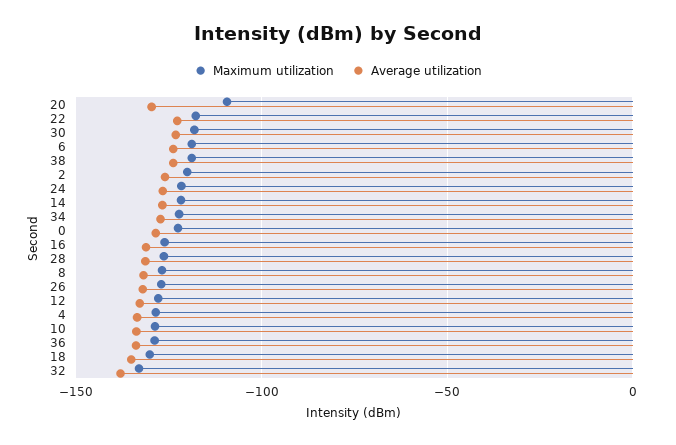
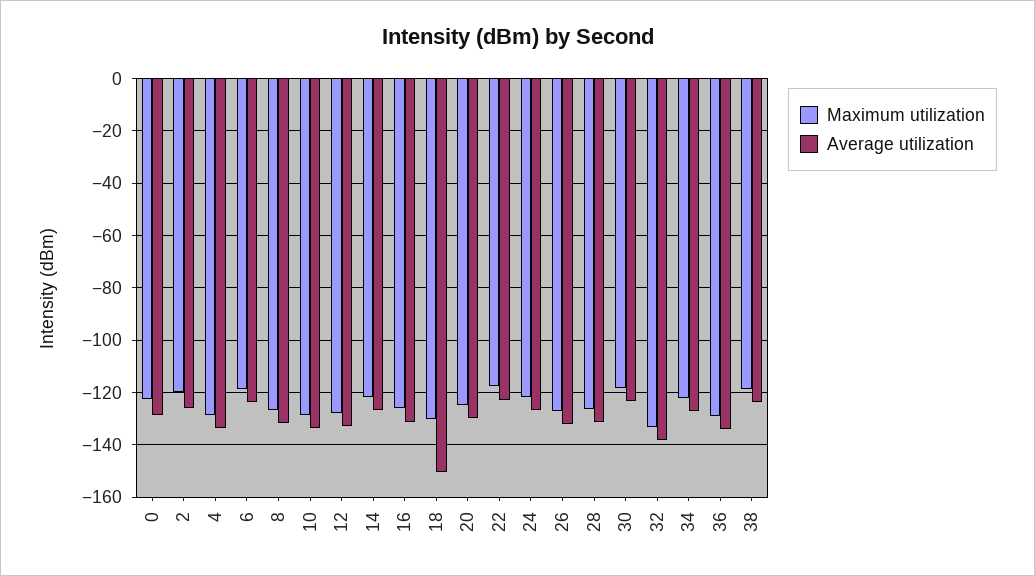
  {
    "Maximum utilization": {
-     "20": -110,
+     "20": -125,
      "22": -117.5,
      "30": -117.5,
      "6": -120,
      "38": -120,
      "2": -120,
      "24": -122.5,
      "14": -122.5,
      "34": -122.5,
      "0": -122.5,
      "16": -125,
      "28": -127.5,
      "8": -127.5,
      "26": -127.5,
      "12": -127.5,
      "4": -127.5,
      "10": -127.5,
      "36": -130,
      "18": -130,
      "32": -132.5
    },
    "Average utilization": {
      "20": -130,
      "22": -122.5,
      "30": -122.5,
      "6": -125,
      "38": -125,
      "2": -125,
      "24": -127.5,
      "14": -127.5,
      "34": -127.5,
      "0": -127.5,
      "16": -130,
      "28": -132.5,
      "8": -132.5,
      "26": -132.5,
      "12": -132.5,
      "4": -132.5,
      "10": -132.5,
      "36": -135,
-     "18": -135,
+     "18": -150,
      "32": -137.5
    }
  }

